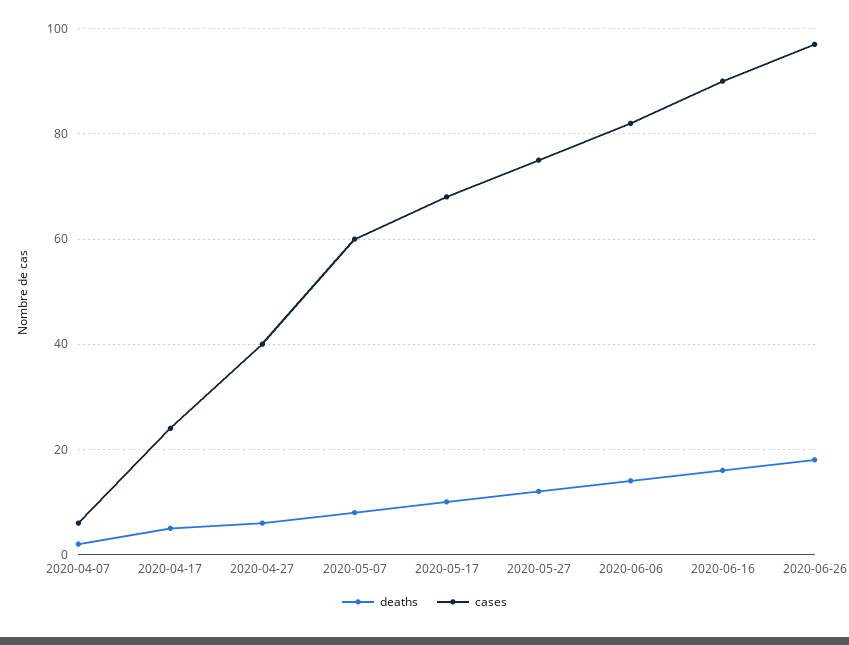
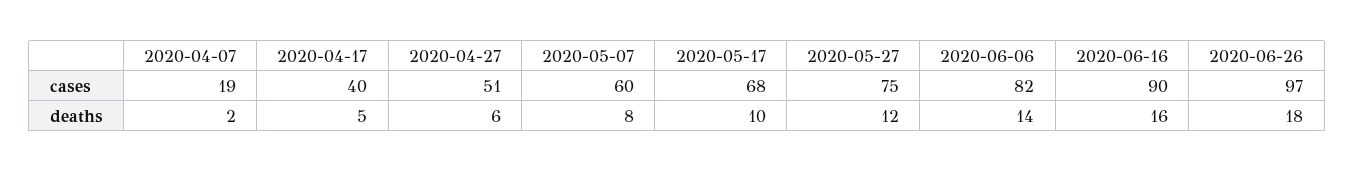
  {
    "deaths": {
      "2020-04-07": 2,
      "2020-04-17": 5,
      "2020-04-27": 6,
      "2020-05-07": 8,
      "2020-05-17": 10,
      "2020-05-27": 12,
      "2020-06-06": 14,
      "2020-06-16": 16,
      "2020-06-26": 18
    },
    "cases": {
-     "2020-04-07": 5,
+     "2020-04-07": 19,
-     "2020-04-17": 25,
+     "2020-04-17": 40,
-     "2020-04-27": 40,
+     "2020-04-27": 51,
      "2020-05-07": 60,
      "2020-05-17": 68,
      "2020-05-27": 75,
      "2020-06-06": 82,
      "2020-06-16": 90,
      "2020-06-26": 97
    }
  }

